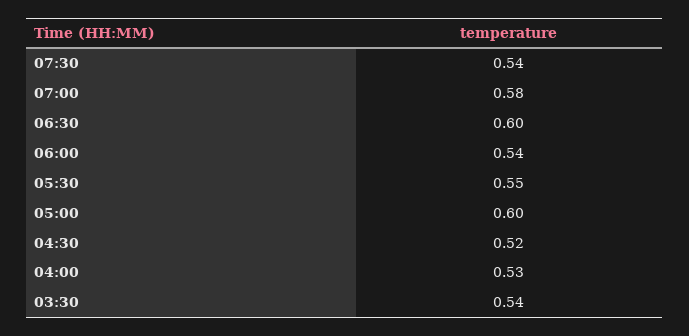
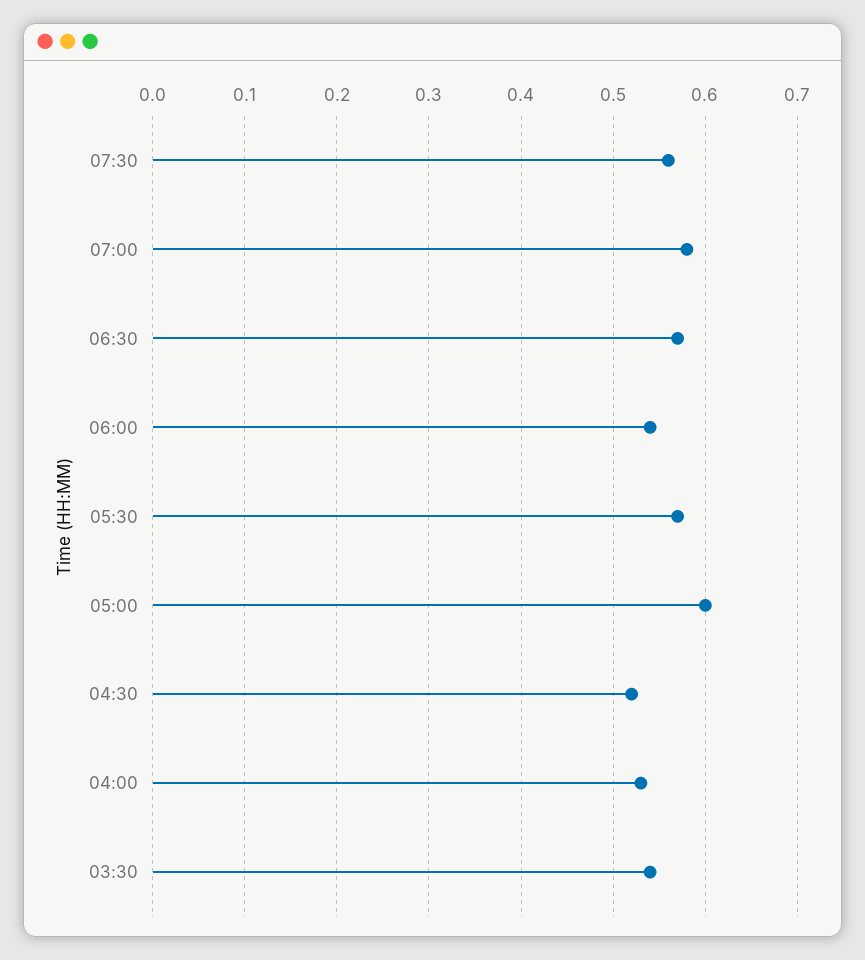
  {
-   "07:30": 0.54,
+   "07:30": 0.56,
    "07:00": 0.58,
-   "06:30": 0.6,
+   "06:30": 0.57,
    "06:00": 0.54,
-   "05:30": 0.55,
+   "05:30": 0.57,
    "05:00": 0.6,
    "04:30": 0.52,
    "04:00": 0.53,
    "03:30": 0.54
  }

